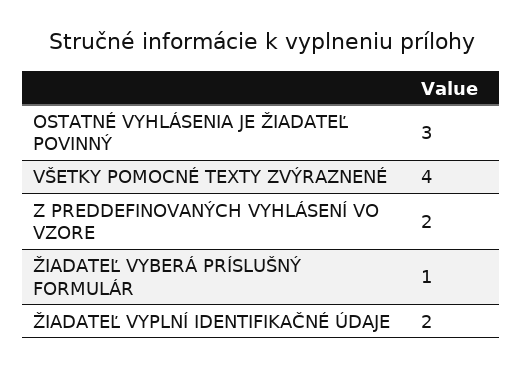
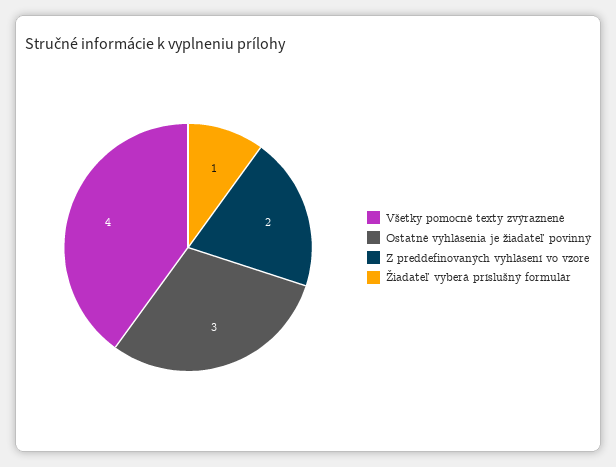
  {
    "OSTATNÉ VYHLÁSENIA JE ŽIADATEĽ POVINNÝ": 3,
    "VŠETKY POMOCNÉ TEXTY ZVÝRAZNENÉ": 4,
    "Z PREDDEFINOVANÝCH VYHLÁSENÍ VO VZORE": 2,
-   "ŽIADATEĽ VYBERÁ PRÍSLUŠNÝ FORMULÁR": 1,
+   "ŽIADATEĽ VYBERÁ PRÍSLUŠNÝ FORMULÁR": 1
-   "ŽIADATEĽ VYPLNÍ IDENTIFIKAČNÉ ÚDAJE": 2
  }

